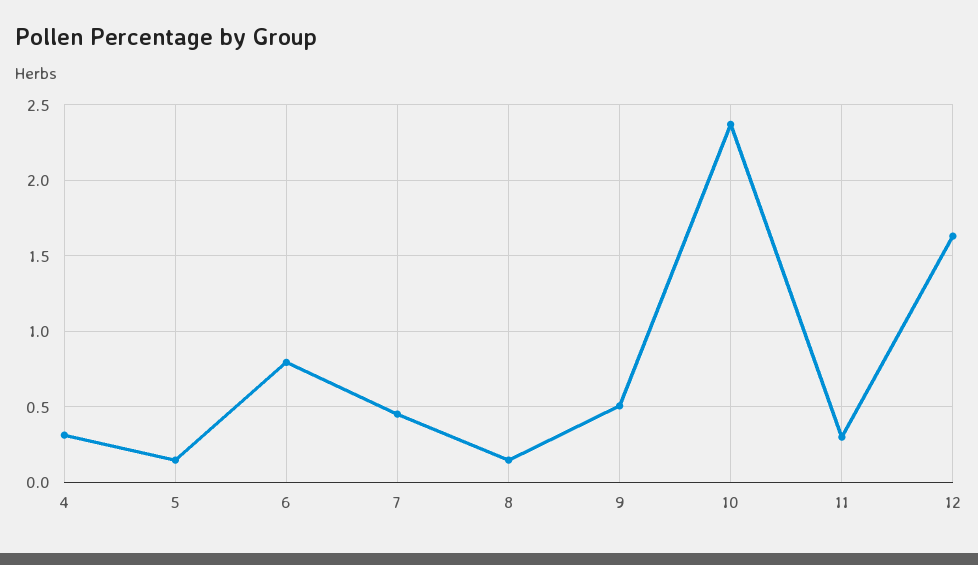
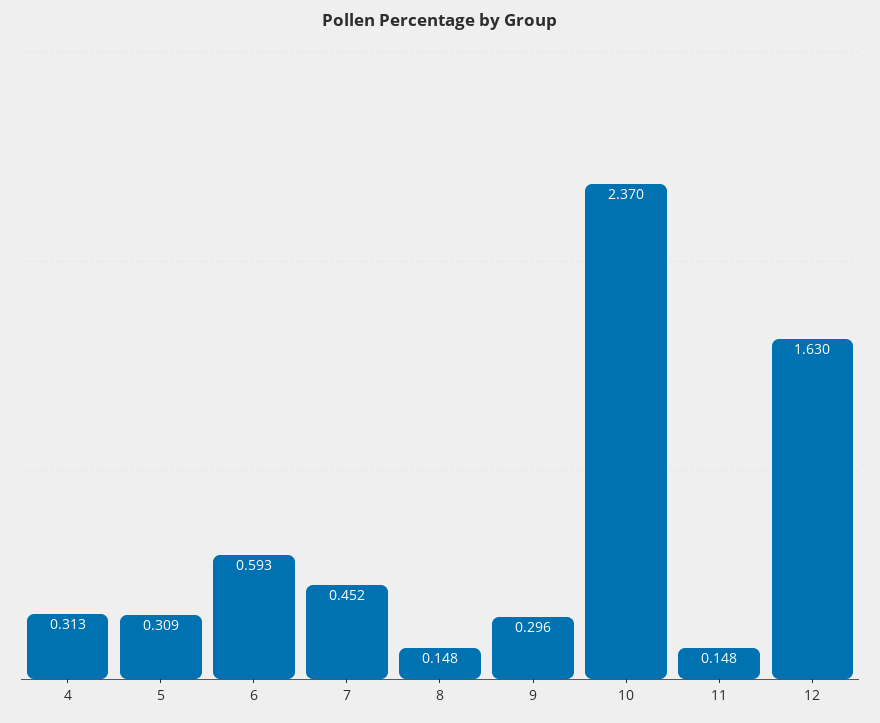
  {
    "4": 0.313,
-   "5": 0.15,
+   "5": 0.309,
-   "6": 0.8,
+   "6": 0.593,
    "7": 0.452,
    "8": 0.148,
-   "9": 0.5,
+   "9": 0.296,
    "10": 2.37,
-   "11": 0.3,
+   "11": 0.148,
    "12": 1.63
  }

